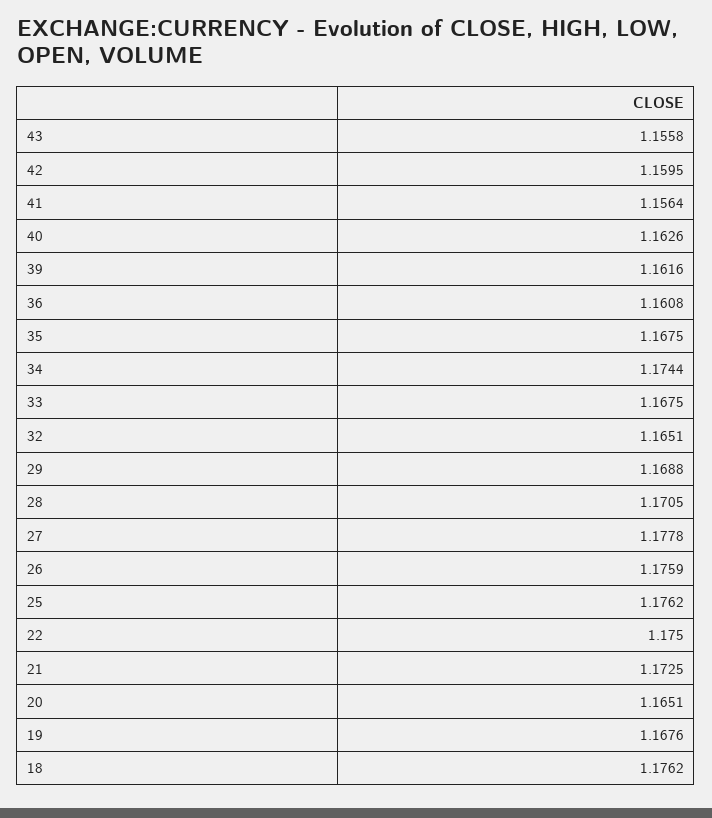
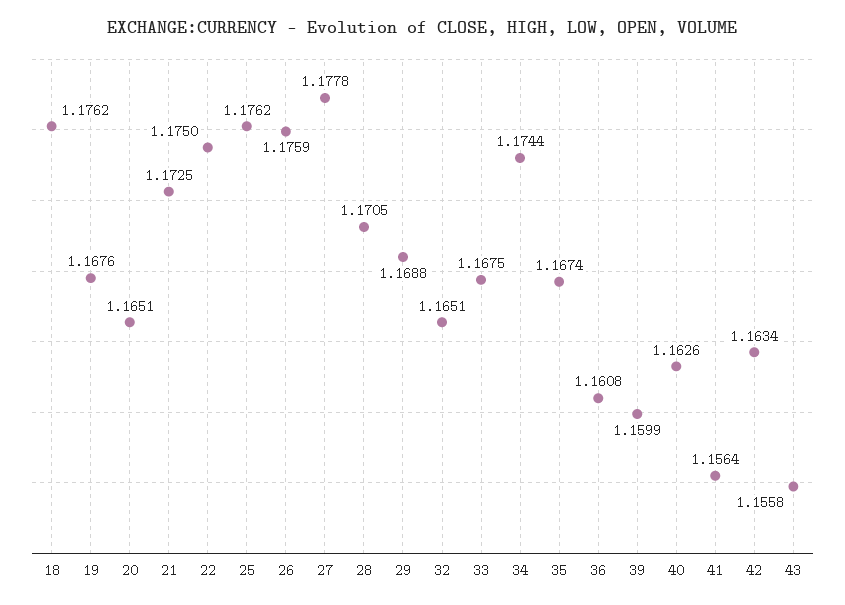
  {
    "43": 1.1558,
-   "42": 1.1595,
+   "42": 1.1634,
    "41": 1.1564,
    "40": 1.1626,
-   "39": 1.1616,
+   "39": 1.1599,
    "36": 1.1608,
-   "35": 1.1675,
+   "35": 1.1674,
    "34": 1.1744,
    "33": 1.1675,
    "32": 1.1651,
    "29": 1.1688,
    "28": 1.1705,
    "27": 1.1778,
    "26": 1.1759,
    "25": 1.1762,
    "22": 1.175,
    "21": 1.1725,
    "20": 1.1651,
    "19": 1.1676,
    "18": 1.1762
  }

